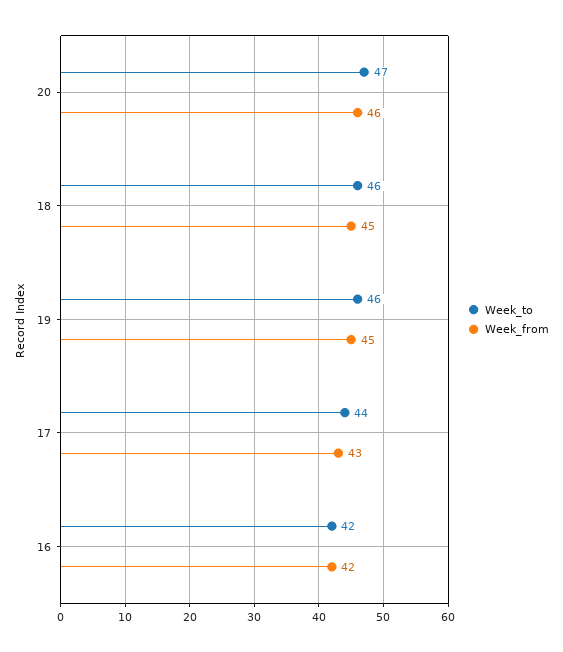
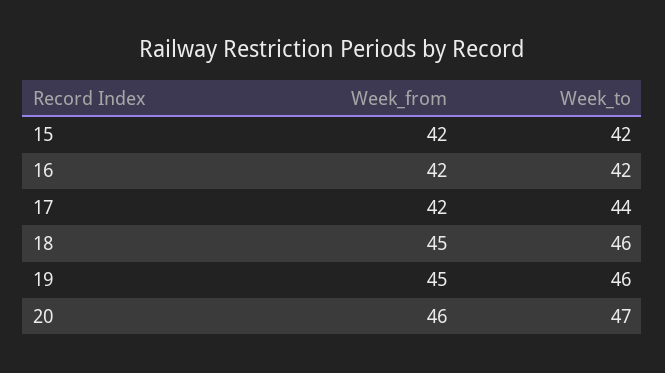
  {
    "Week_to": {
      "20": 47,
      "18": 46,
      "19": 46,
      "17": 44,
-     "16": 42
+     "16": 42,
+     "15": 42
    },
    "Week_from": {
      "20": 46,
      "18": 45,
      "19": 45,
-     "17": 43,
+     "17": 42,
-     "16": 42
+     "16": 42,
+     "15": 42
    }
  }

